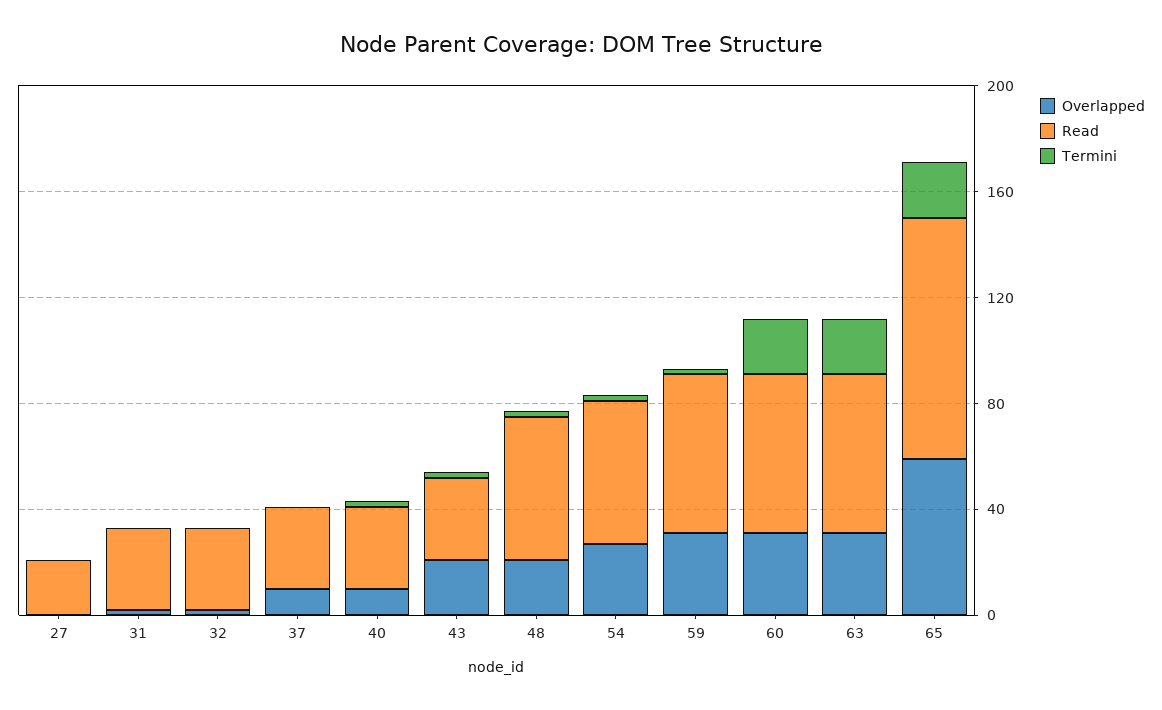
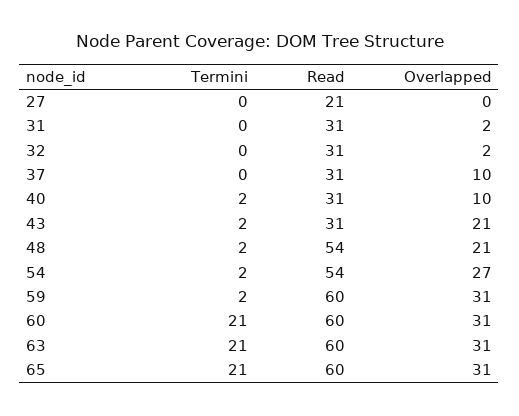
  {
    "Overlapped": {
      "27": 0,
      "31": 2,
      "32": 2,
      "37": 10,
      "40": 10,
      "43": 21,
      "48": 21,
      "54": 27,
      "59": 31,
      "60": 31,
      "63": 31,
-     "65": 60
+     "65": 31
    },
    "Read": {
      "27": 21,
      "31": 31,
      "32": 31,
      "37": 31,
      "40": 31,
      "43": 31,
      "48": 54,
      "54": 54,
      "59": 60,
      "60": 60,
      "63": 60,
-     "65": 90
+     "65": 60
    },
    "Termini": {
      "27": 0,
      "31": 0,
      "32": 0,
      "37": 0,
      "40": 2,
      "43": 2,
      "48": 2,
      "54": 2,
      "59": 2,
      "60": 21,
      "63": 21,
      "65": 21
    }
  }

